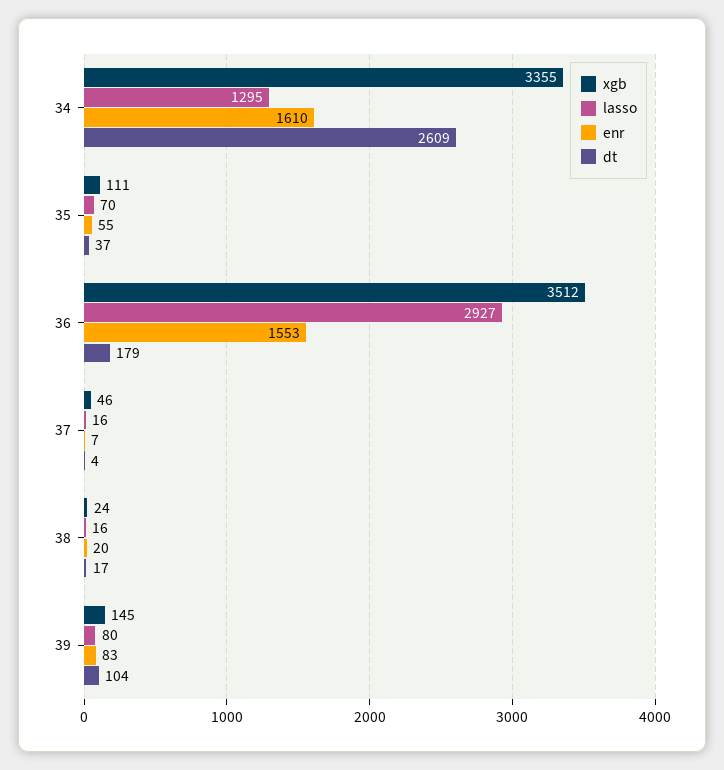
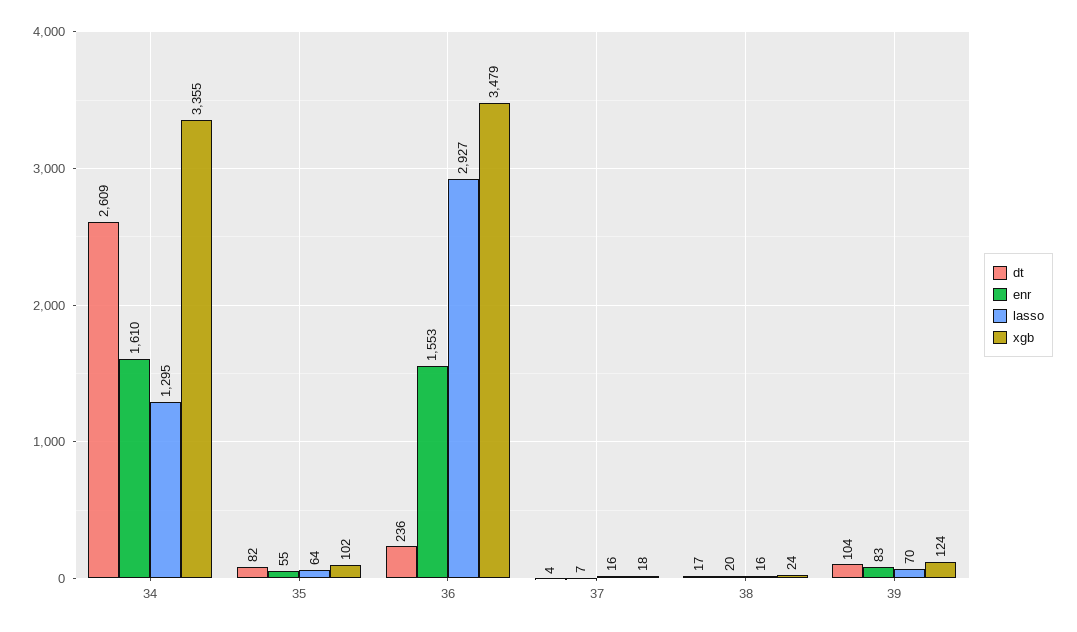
  {
    "xgb": {
      "34": 3355,
-     "35": 111,
+     "35": 102,
-     "36": 3512,
+     "36": 3479,
-     "37": 46,
+     "37": 18,
      "38": 24,
-     "39": 145
+     "39": 124
    },
    "lasso": {
      "34": 1295,
-     "35": 70,
+     "35": 64,
      "36": 2927,
      "37": 16,
      "38": 16,
-     "39": 80
+     "39": 70
    },
    "enr": {
      "34": 1610,
      "35": 55,
      "36": 1553,
      "37": 7,
      "38": 20,
      "39": 83
    },
    "dt": {
      "34": 2609,
-     "35": 37,
+     "35": 82,
-     "36": 179,
+     "36": 236,
      "37": 4,
      "38": 17,
      "39": 104
    }
  }

